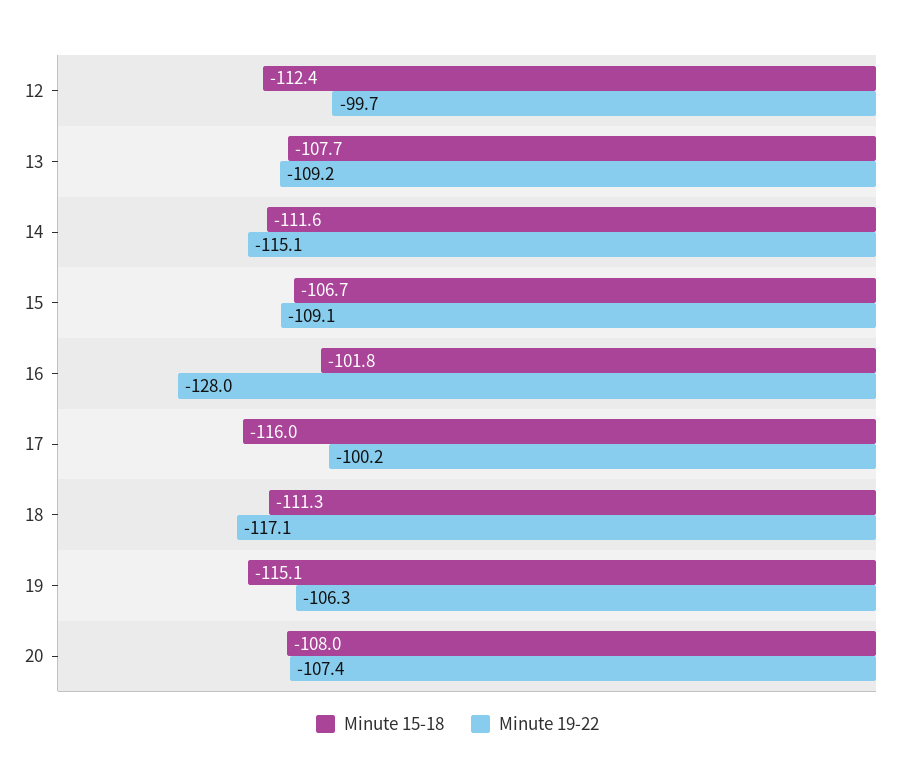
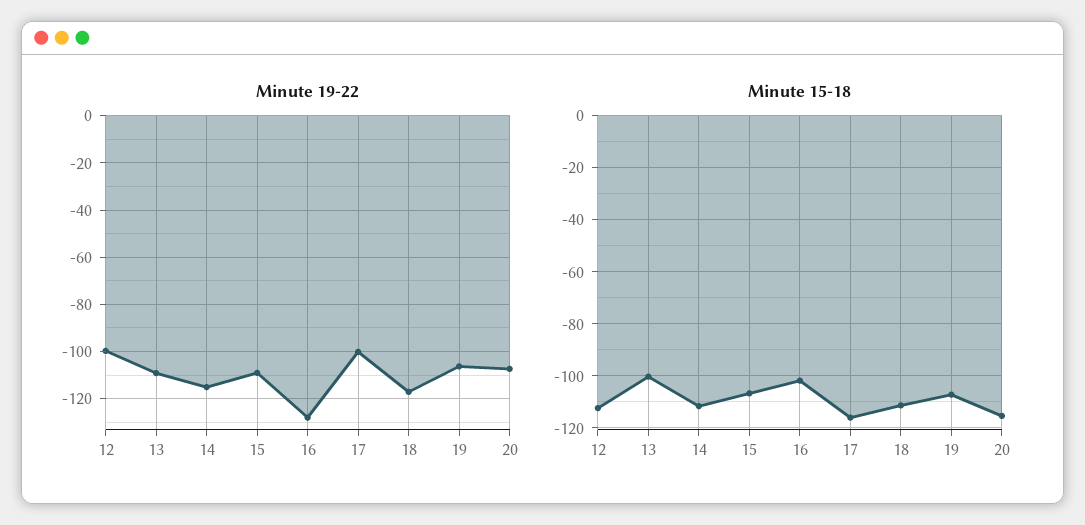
  {
    "Minute 15-18": {
      "12": -112.4,
-     "13": -107.7,
+     "13": -100,
      "14": -111.6,
      "15": -106.7,
      "16": -101.8,
      "17": -116,
      "18": -111.3,
-     "19": -115.1,
+     "19": -107.5,
-     "20": -108
+     "20": -115
    },
    "Minute 19-22": {
      "12": -99.7,
      "13": -109.2,
      "14": -115.1,
      "15": -109.1,
      "16": -128,
      "17": -100.2,
      "18": -117.1,
      "19": -106.3,
      "20": -107.4
    }
  }

